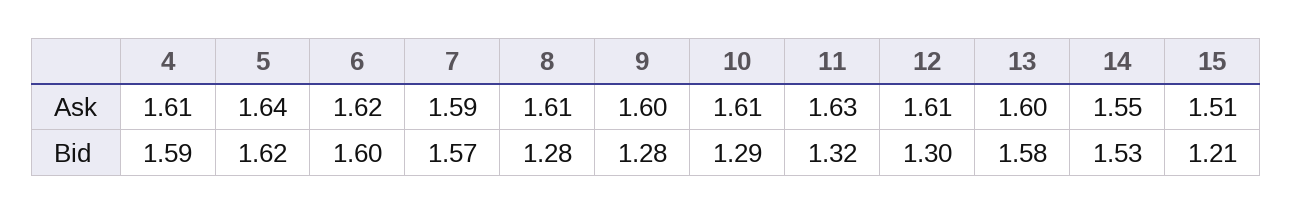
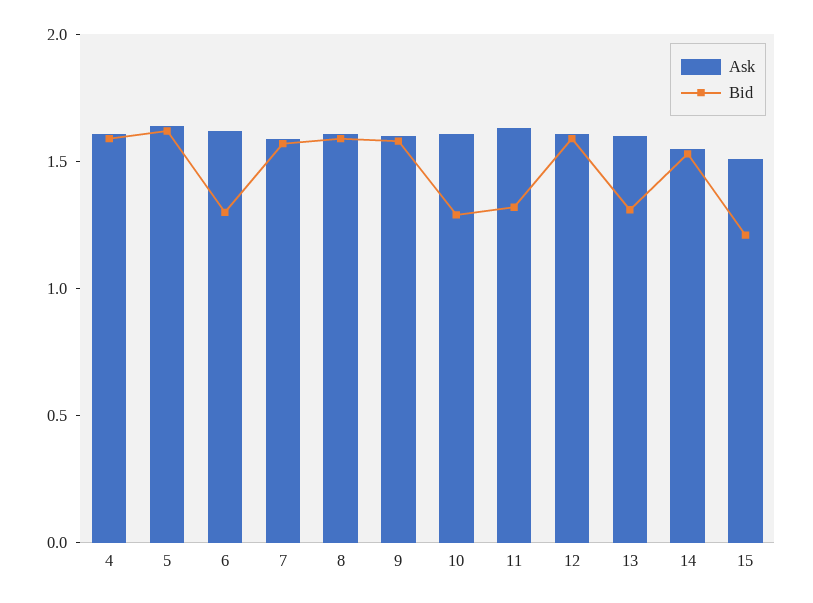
  {
    "Ask": {
      "4": 1.61,
      "5": 1.64,
      "6": 1.62,
      "7": 1.59,
      "8": 1.61,
      "9": 1.6,
      "10": 1.61,
      "11": 1.63,
      "12": 1.61,
      "13": 1.6,
      "14": 1.55,
      "15": 1.51
    },
    "Bid": {
      "4": 1.59,
      "5": 1.62,
-     "6": 1.6,
+     "6": 1.3,
      "7": 1.57,
-     "8": 1.28,
+     "8": 1.6,
-     "9": 1.28,
+     "9": 1.6,
      "10": 1.29,
      "11": 1.32,
-     "12": 1.3,
+     "12": 1.6,
-     "13": 1.58,
+     "13": 1.3,
      "14": 1.53,
      "15": 1.21
    }
  }

